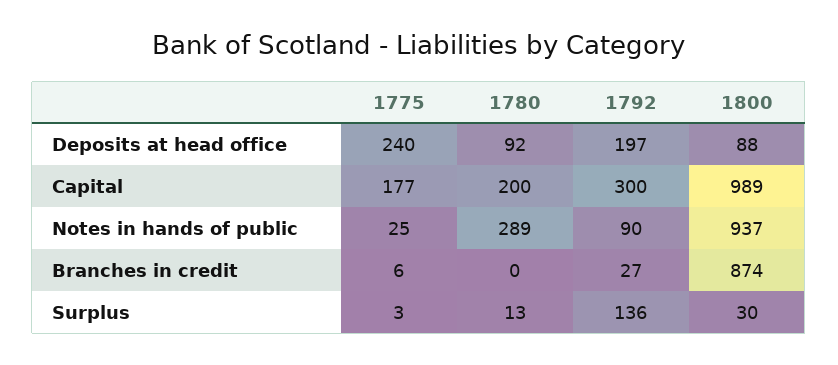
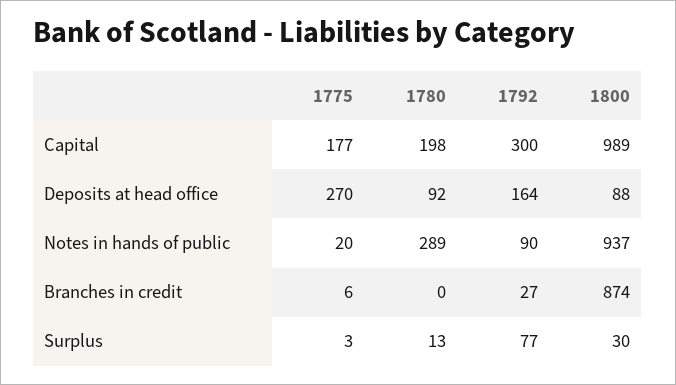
  {
    "1775": {
-     "Deposits at head office": 240,
+     "Deposits at head office": 270,
      "Capital": 177,
-     "Notes in hands of public": 25,
+     "Notes in hands of public": 20,
      "Branches in credit": 6,
      "Surplus": 3
    },
    "1780": {
      "Deposits at head office": 92,
-     "Capital": 200,
+     "Capital": 198,
      "Notes in hands of public": 289,
      "Branches in credit": 0,
      "Surplus": 13
    },
    "1792": {
-     "Deposits at head office": 197,
+     "Deposits at head office": 164,
      "Capital": 300,
      "Notes in hands of public": 90,
      "Branches in credit": 27,
-     "Surplus": 136
+     "Surplus": 77
    },
    "1800": {
      "Deposits at head office": 88,
      "Capital": 989,
      "Notes in hands of public": 937,
      "Branches in credit": 874,
      "Surplus": 30
    }
  }

